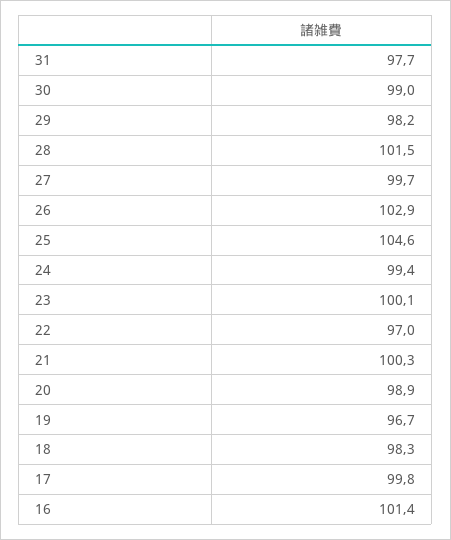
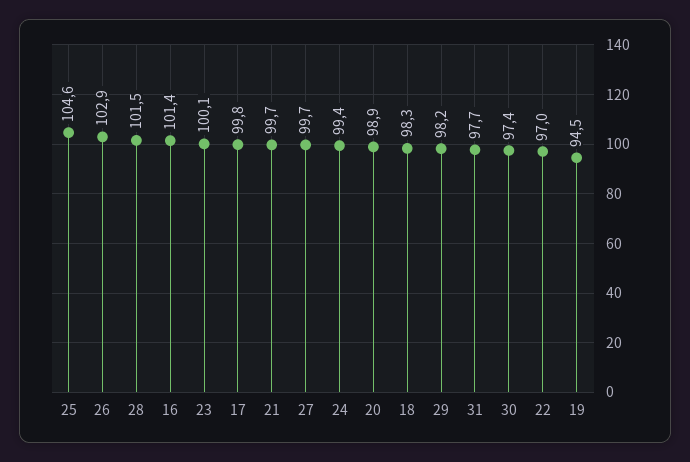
  {
    "31": 97.7,
-   "30": 99,
+   "30": 97.4,
    "29": 98.2,
    "28": 101.5,
    "27": 99.7,
    "26": 102.9,
    "25": 104.6,
    "24": 99.4,
    "23": 100.1,
    "22": 97,
-   "21": 100.3,
+   "21": 99.7,
    "20": 98.9,
-   "19": 96.7,
+   "19": 94.5,
    "18": 98.3,
    "17": 99.8,
    "16": 101.4
  }

